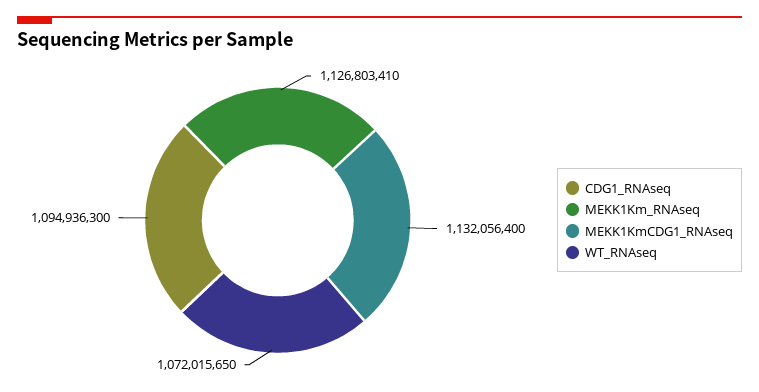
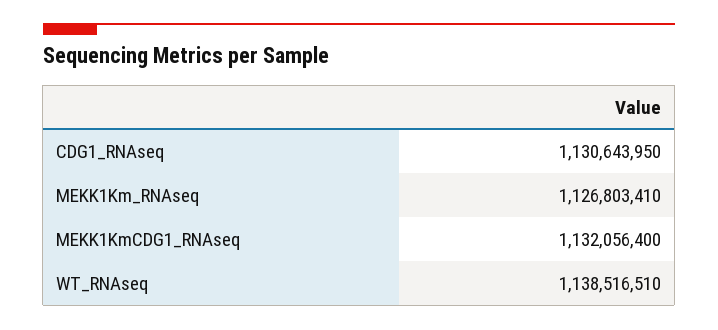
  {
-   "CDG1_RNAseq": 1094936300,
+   "CDG1_RNAseq": 1130643950,
    "MEKK1Km_RNAseq": 1126803410,
    "MEKK1KmCDG1_RNAseq": 1132056400,
-   "WT_RNAseq": 1072015650
+   "WT_RNAseq": 1138516510
  }

